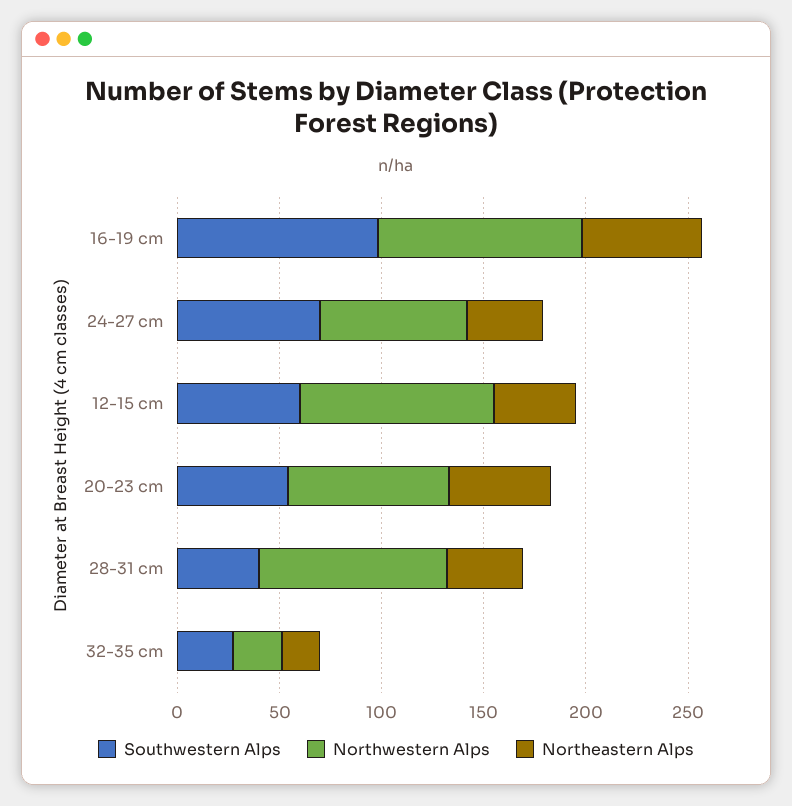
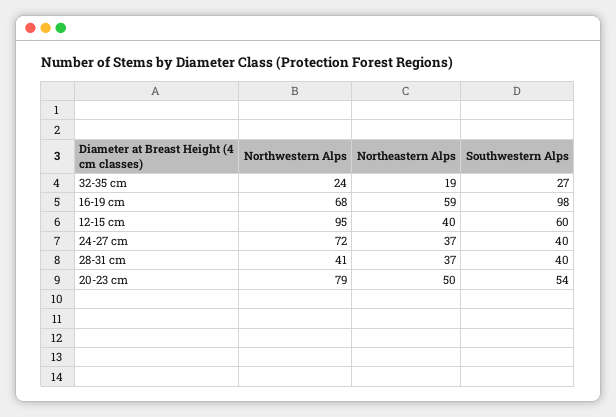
  {
    "Southwestern Alps": {
      "16-19 cm": 98,
-     "24-27 cm": 70,
+     "24-27 cm": 40,
      "12-15 cm": 60,
      "20-23 cm": 54,
      "28-31 cm": 40,
      "32-35 cm": 27
    },
    "Northwestern Alps": {
-     "16-19 cm": 100,
+     "16-19 cm": 68,
      "24-27 cm": 72,
      "12-15 cm": 95,
      "20-23 cm": 79,
-     "28-31 cm": 90,
+     "28-31 cm": 41,
      "32-35 cm": 24
    },
    "Northeastern Alps": {
      "16-19 cm": 59,
      "24-27 cm": 37,
      "12-15 cm": 40,
      "20-23 cm": 50,
      "28-31 cm": 37,
      "32-35 cm": 19
    }
  }

